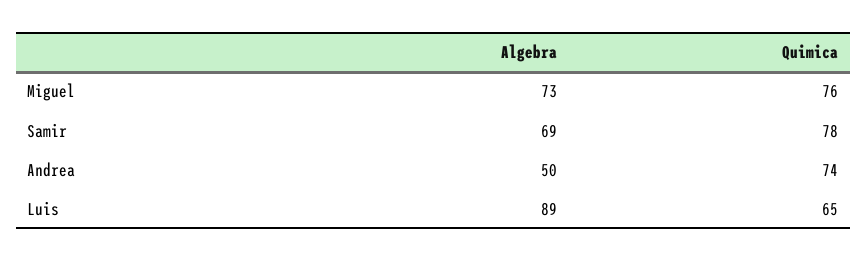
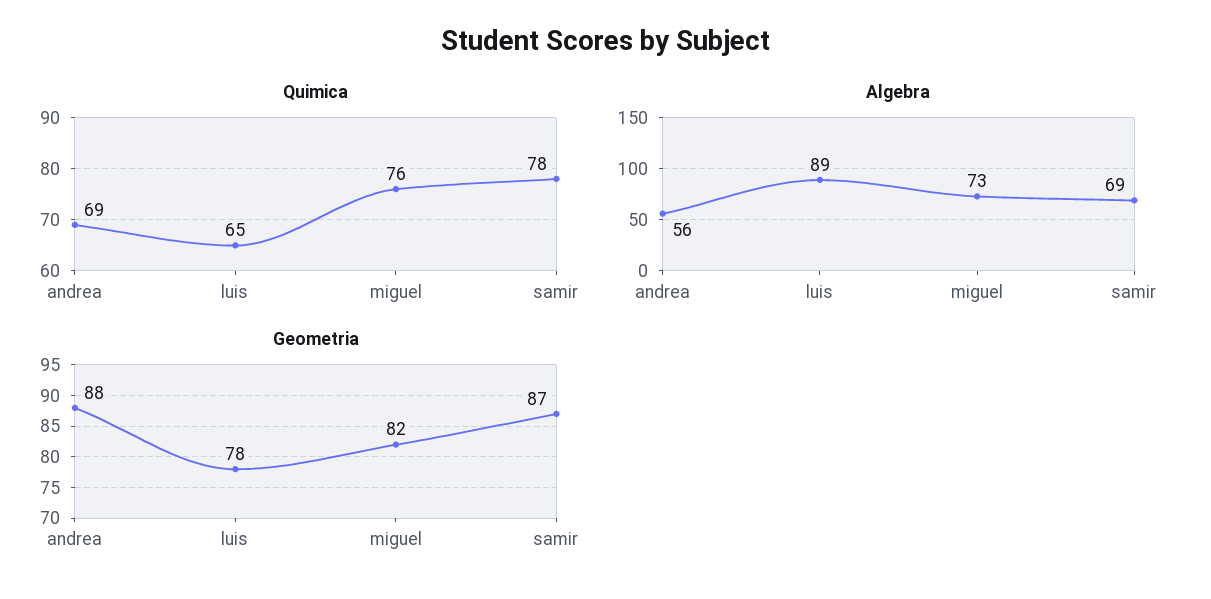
  {
    "Algebra": {
      "Miguel": 73,
      "Samir": 69,
-     "Andrea": 50,
+     "Andrea": 56,
      "Luis": 89
    },
    "Quimica": {
      "Miguel": 76,
      "Samir": 78,
-     "Andrea": 74,
+     "Andrea": 69,
      "Luis": 65
-   }
+   },
+   "Geometria": {
+     "Andrea": 88,
+     "Luis": 78,
+     "Miguel": 82,
+     "Samir": 87
+   }
  }

